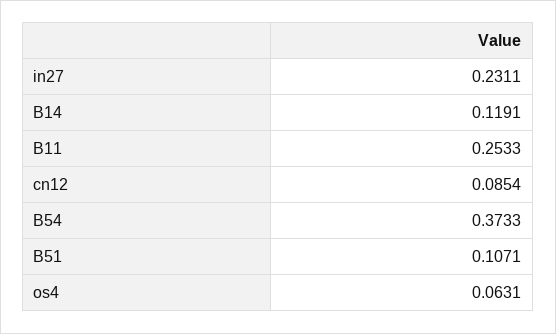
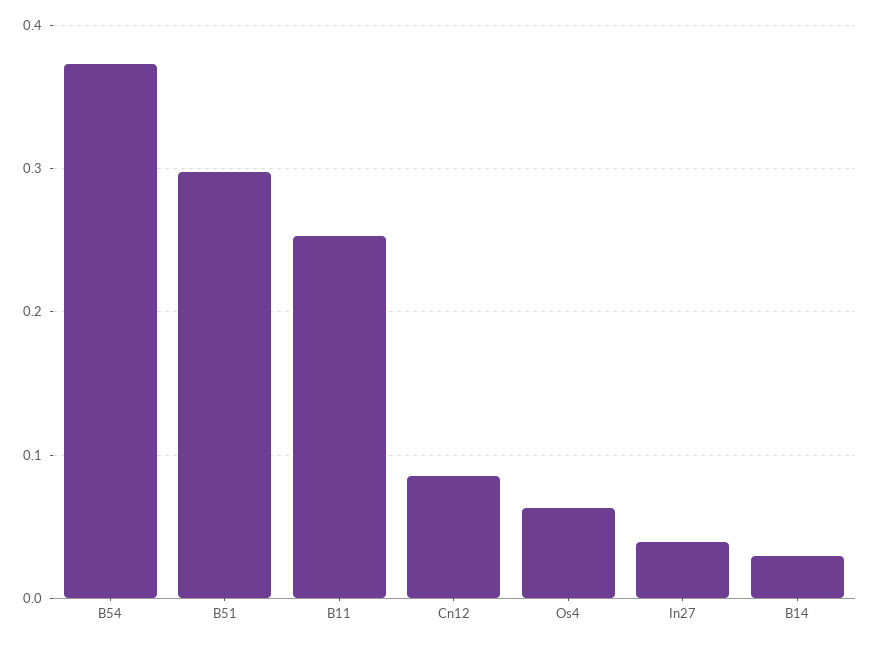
  {
-   "in27": 0.2311,
+   "in27": 0.04,
-   "B14": 0.1191,
+   "B14": 0.03,
    "B11": 0.2533,
    "cn12": 0.0854,
    "B54": 0.3733,
-   "B51": 0.1071,
+   "B51": 0.3,
    "os4": 0.0631
  }

